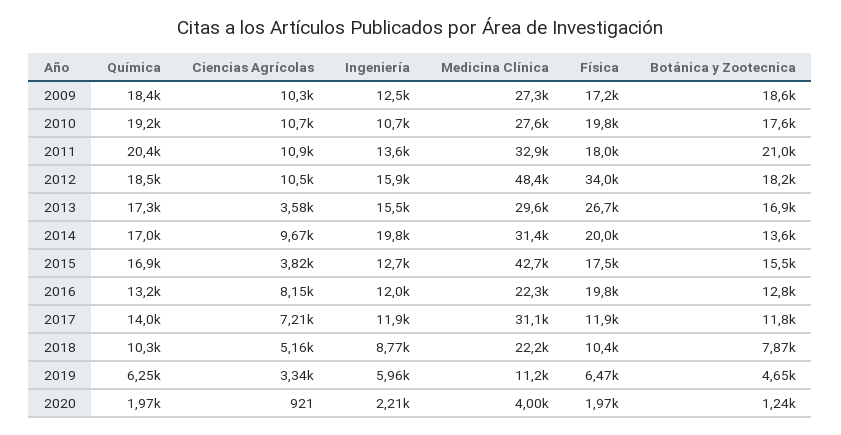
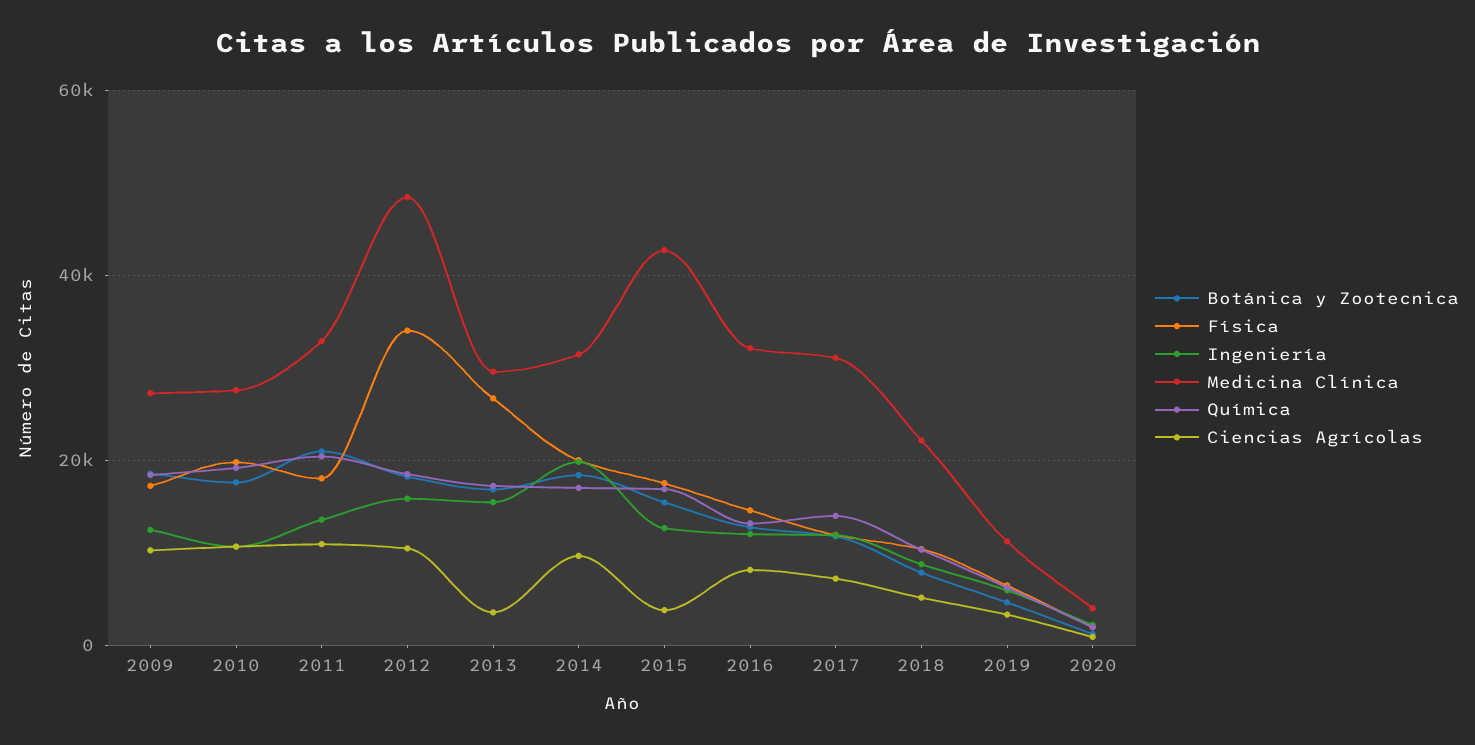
  {
    "Química": {
      "2009": 18400,
      "2010": 19200,
      "2011": 20400,
      "2012": 18500,
      "2013": 17300,
      "2014": 17000,
      "2015": 16900,
      "2016": 13200,
      "2017": 14000,
      "2018": 10300,
      "2019": 6250,
      "2020": 1970
    },
    "Ciencias Agrícolas": {
      "2009": 10300,
      "2010": 10700,
      "2011": 10900,
      "2012": 10500,
      "2013": 3580,
      "2014": 9670,
      "2015": 3820,
      "2016": 8150,
      "2017": 7210,
      "2018": 5160,
      "2019": 3340,
      "2020": 921
    },
    "Ingeniería": {
      "2009": 12500,
      "2010": 10700,
      "2011": 13600,
      "2012": 15900,
      "2013": 15500,
      "2014": 19800,
      "2015": 12700,
      "2016": 12000,
      "2017": 11900,
      "2018": 8770,
      "2019": 5960,
      "2020": 2210
    },
    "Medicina Clínica": {
      "2009": 27300,
      "2010": 27600,
      "2011": 32900,
      "2012": 48400,
      "2013": 29600,
      "2014": 31400,
      "2015": 42700,
-     "2016": 22300,
+     "2016": 32000,
      "2017": 31100,
      "2018": 22200,
      "2019": 11200,
      "2020": 4000
    },
    "Física": {
      "2009": 17200,
      "2010": 19800,
      "2011": 18000,
      "2012": 34000,
      "2013": 26700,
      "2014": 20000,
      "2015": 17500,
-     "2016": 19800,
+     "2016": 14000,
      "2017": 11900,
      "2018": 10400,
      "2019": 6470,
      "2020": 1970
    },
    "Botánica y Zootecnica": {
      "2009": 18600,
      "2010": 17600,
      "2011": 21000,
      "2012": 18200,
      "2013": 16900,
-     "2014": 13600,
+     "2014": 18000,
      "2015": 15500,
      "2016": 12800,
      "2017": 11800,
      "2018": 7870,
      "2019": 4650,
      "2020": 1240
    }
  }

